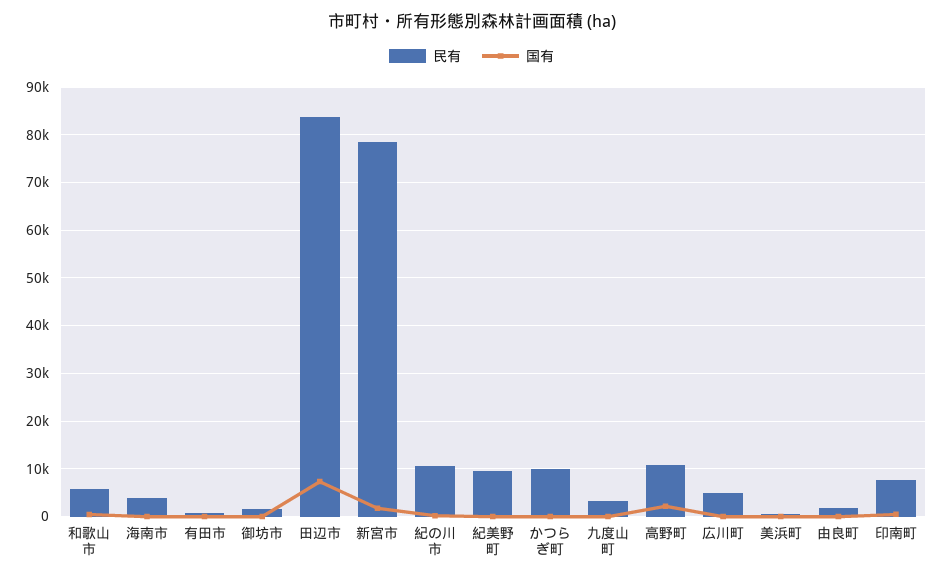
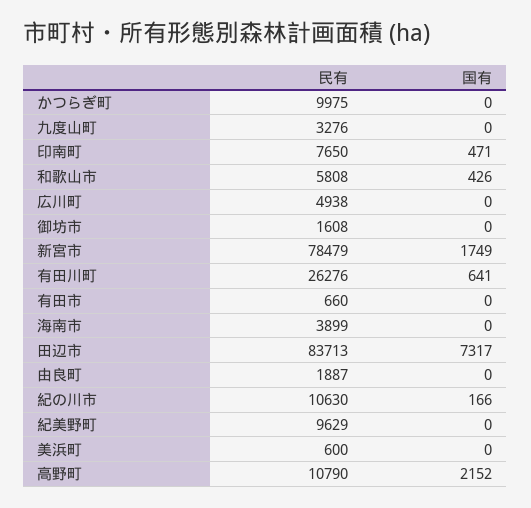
  {
    "民有": {
      "和歌山市": 5808,
      "海南市": 3899,
      "有田市": 660,
      "御坊市": 1608,
      "田辺市": 83713,
      "新宮市": 78479,
      "紀の川市": 10630,
      "紀美野町": 9629,
      "かつらぎ町": 9975,
      "九度山町": 3276,
      "高野町": 10790,
      "広川町": 4938,
      "美浜町": 600,
      "由良町": 1887,
-     "印南町": 7650
+     "印南町": 7650,
+     "有田川町": 26276
    },
    "国有": {
      "和歌山市": 426,
      "海南市": 0,
      "有田市": 0,
      "御坊市": 0,
      "田辺市": 7317,
      "新宮市": 1749,
      "紀の川市": 166,
      "紀美野町": 0,
      "かつらぎ町": 0,
      "九度山町": 0,
      "高野町": 2152,
      "広川町": 0,
      "美浜町": 0,
      "由良町": 0,
-     "印南町": 471
+     "印南町": 471,
+     "有田川町": 641
    }
  }

